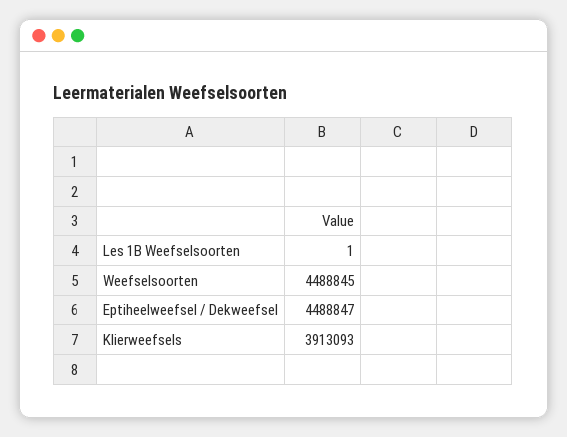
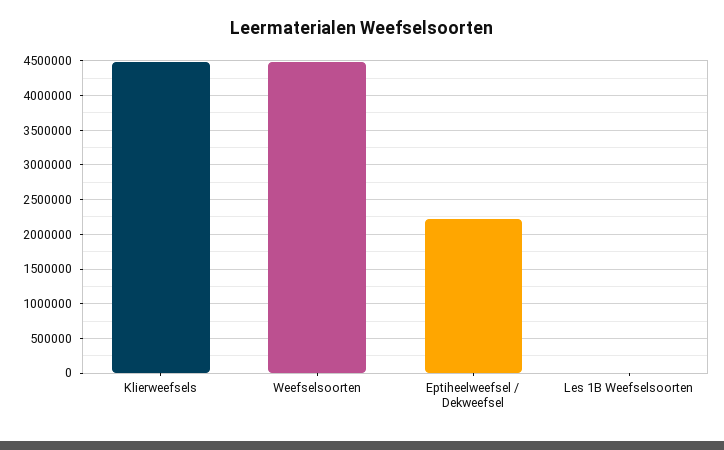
  {
    "Les 1B Weefselsoorten": 1,
    "Weefselsoorten": 4488845,
-   "Eptiheelweefsel / Dekweefsel": 4488847,
+   "Eptiheelweefsel / Dekweefsel": 2200000,
-   "Klierweefsels": 3913093
+   "Klierweefsels": 4500000
  }

